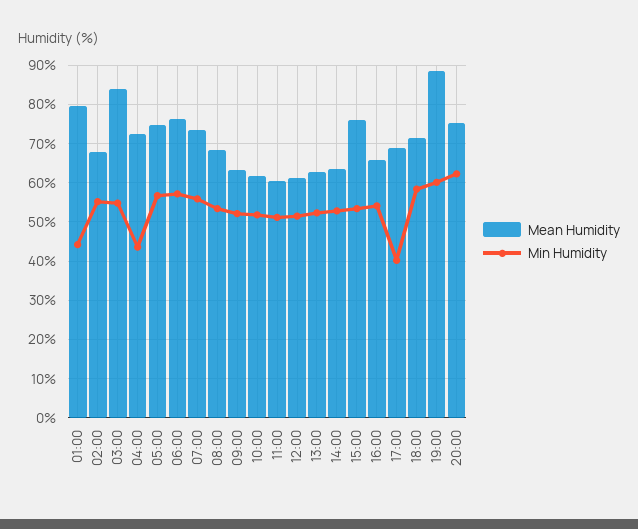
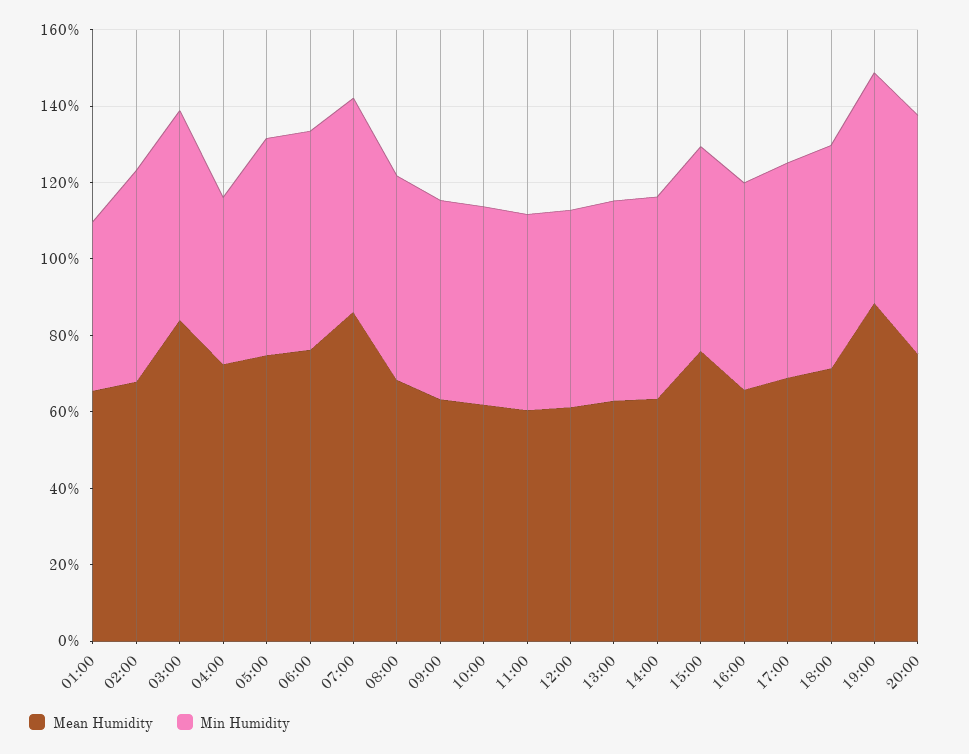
  {
    "Mean Humidity": {
-     "01:00": 80,
+     "01:00": 65,
      "02:00": 68,
      "03:00": 84,
      "04:00": 72,
      "05:00": 74,
      "06:00": 76,
-     "07:00": 74,
+     "07:00": 85,
      "08:00": 68,
      "09:00": 64,
      "10:00": 62,
      "11:00": 60,
      "12:00": 62,
      "13:00": 62,
      "14:00": 64,
      "15:00": 76,
      "16:00": 66,
      "17:00": 68,
      "18:00": 72,
      "19:00": 88,
      "20:00": 76
    },
    "Min Humidity": {
      "01:00": 44,
      "02:00": 56,
      "03:00": 54,
      "04:00": 44,
      "05:00": 56,
      "06:00": 58,
      "07:00": 56,
      "08:00": 54,
      "09:00": 52,
      "10:00": 52,
      "11:00": 52,
      "12:00": 52,
      "13:00": 52,
      "14:00": 52,
      "15:00": 54,
      "16:00": 54,
-     "17:00": 40,
+     "17:00": 55,
      "18:00": 58,
      "19:00": 60,
      "20:00": 62
    }
  }

